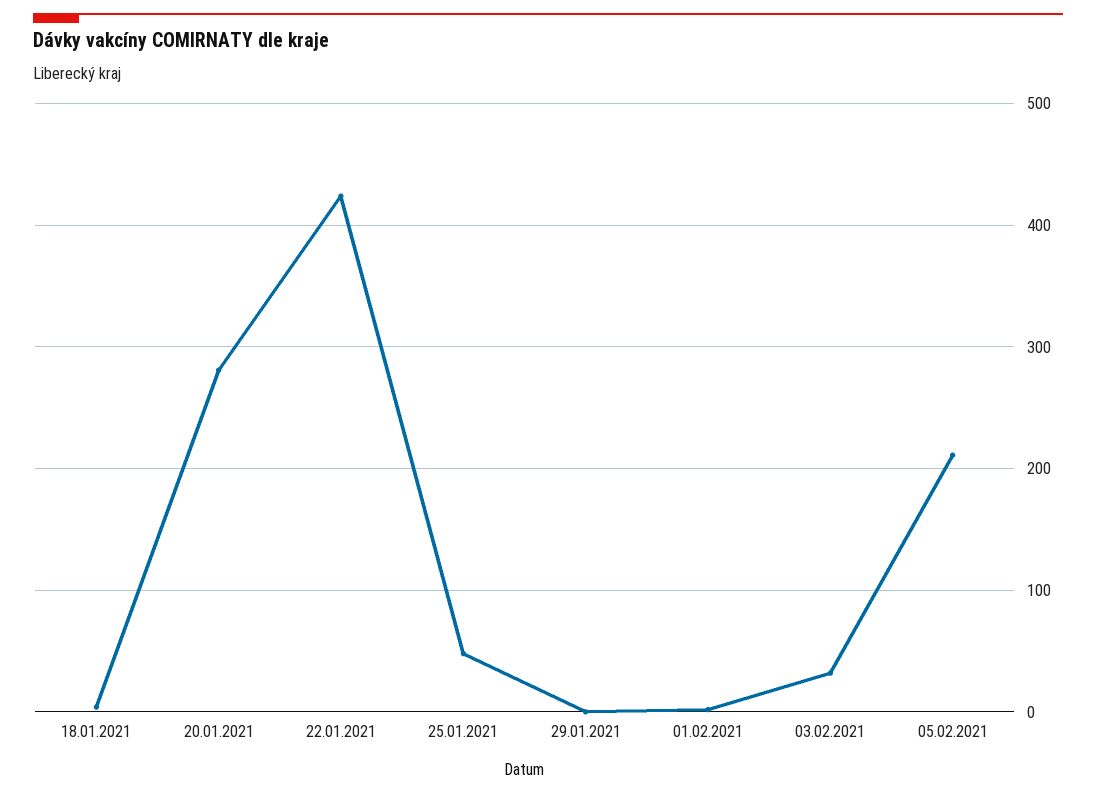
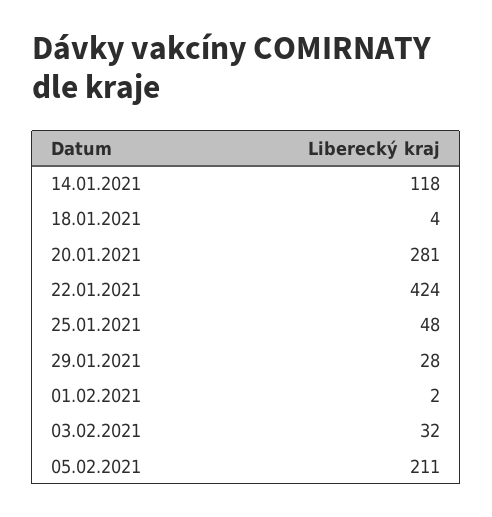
  {
    "18.01.2021": 4,
    "20.01.2021": 281,
    "22.01.2021": 424,
    "25.01.2021": 48,
-   "29.01.2021": 0,
+   "29.01.2021": 28,
    "01.02.2021": 2,
    "03.02.2021": 32,
-   "05.02.2021": 211
+   "05.02.2021": 211,
+   "14.01.2021": 118
  }

